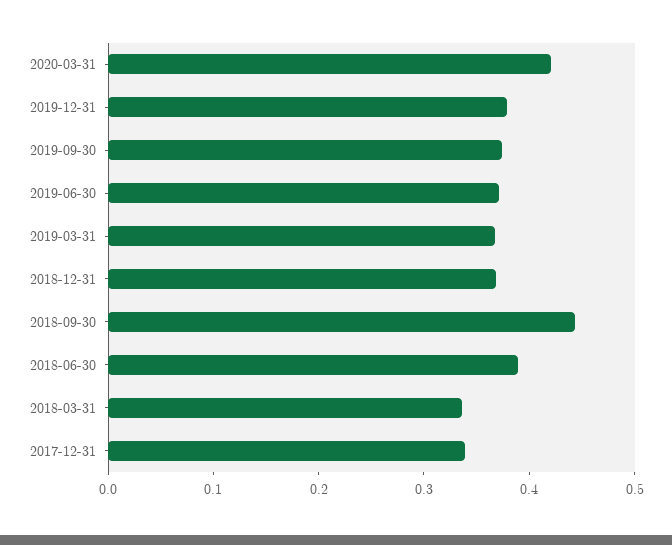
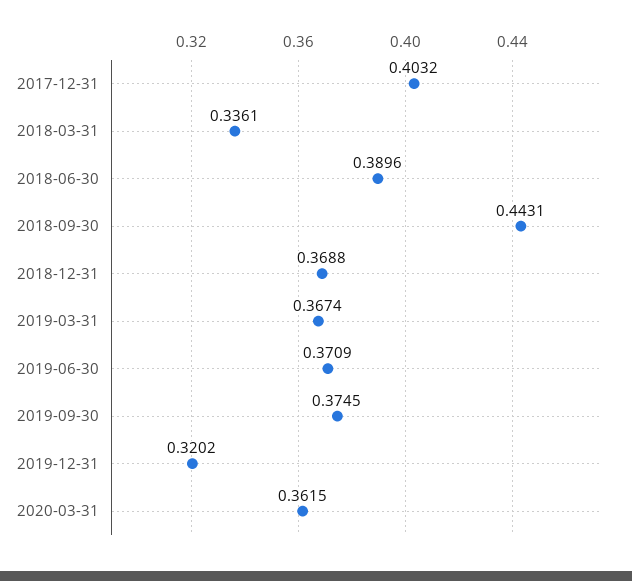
  {
-   "2020-03-31": 0.42,
+   "2020-03-31": 0.3615,
-   "2019-12-31": 0.38,
+   "2019-12-31": 0.3202,
    "2019-09-30": 0.3745,
    "2019-06-30": 0.3709,
    "2019-03-31": 0.3674,
    "2018-12-31": 0.3688,
    "2018-09-30": 0.4431,
    "2018-06-30": 0.3896,
    "2018-03-31": 0.3361,
-   "2017-12-31": 0.34
+   "2017-12-31": 0.4032
  }

